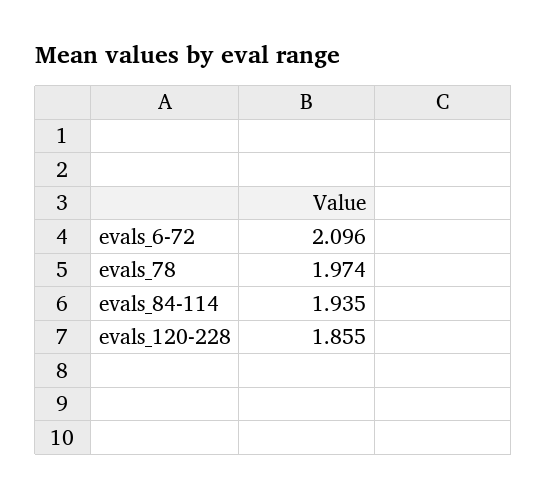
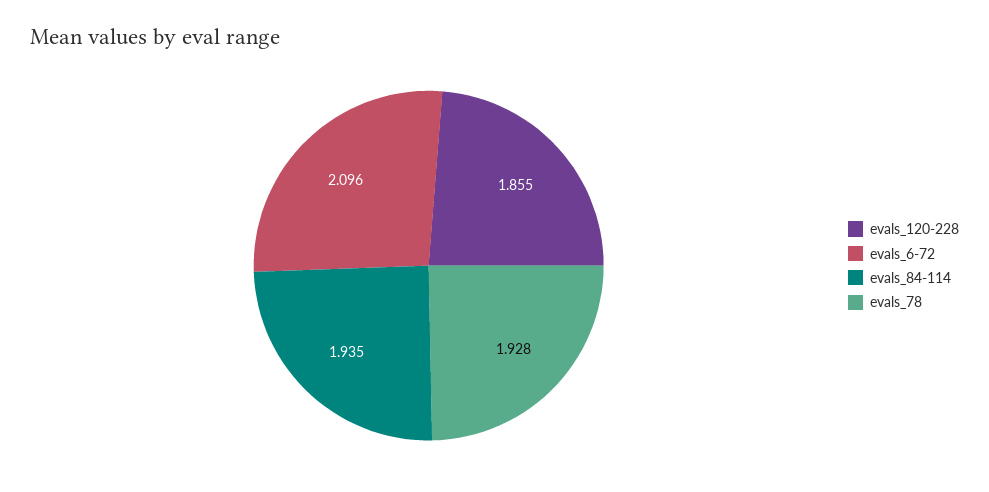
  {
    "evals_6-72": 2.096,
-   "evals_78": 1.974,
+   "evals_78": 1.928,
    "evals_84-114": 1.935,
    "evals_120-228": 1.855
  }

